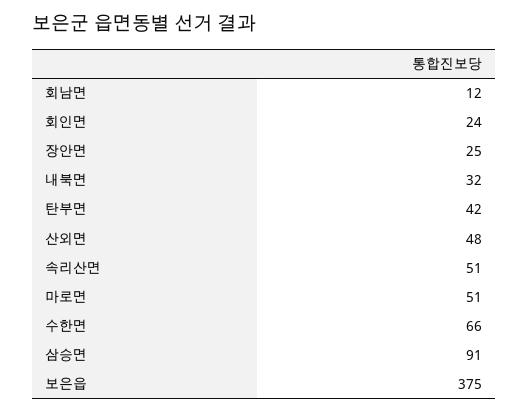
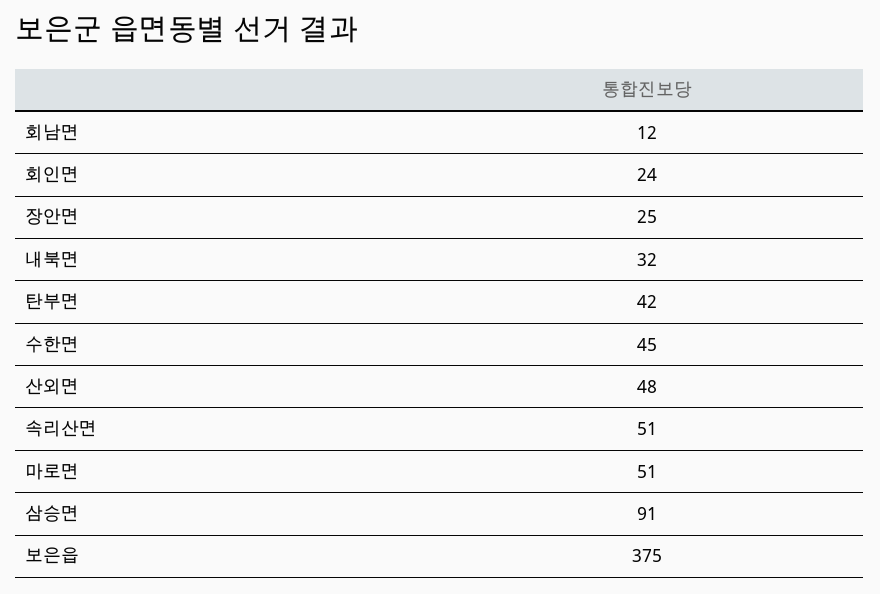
  {
    "회남면": 12,
    "회인면": 24,
    "장안면": 25,
    "내북면": 32,
    "탄부면": 42,
    "산외면": 48,
    "속리산면": 51,
    "마로면": 51,
-   "수한면": 66,
+   "수한면": 45,
    "삼승면": 91,
    "보은읍": 375
  }

